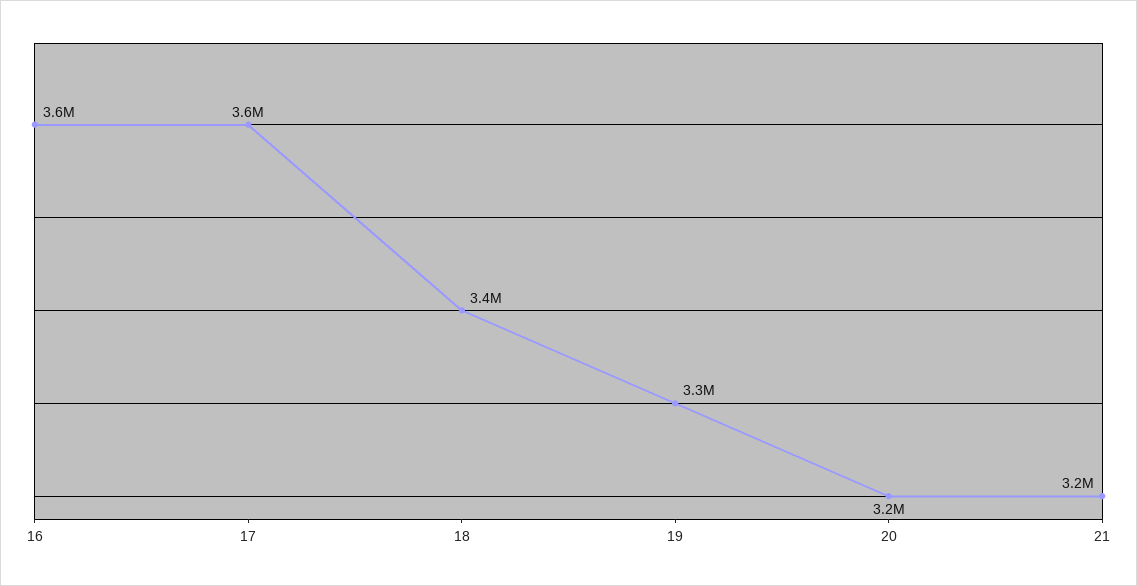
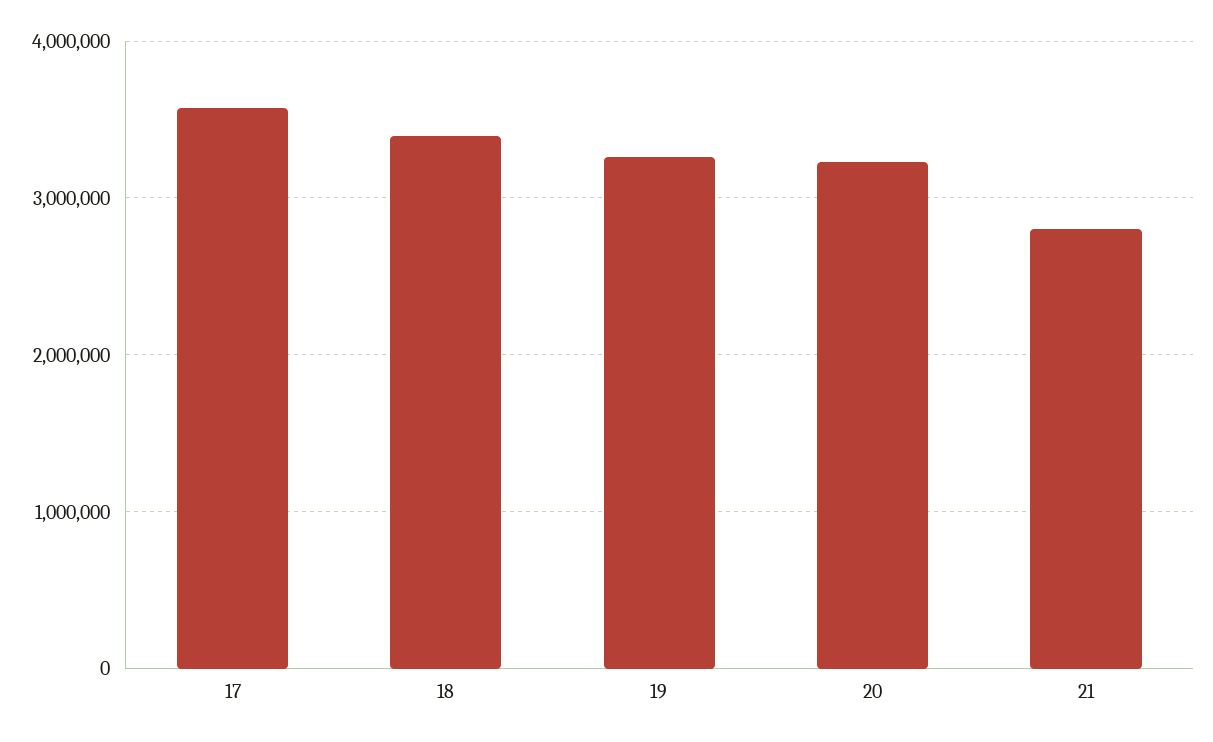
  {
-   "16": 3600000,
    "17": 3600000,
    "18": 3400000,
    "19": 3300000,
    "20": 3200000,
-   "21": 3200000
+   "21": 2800000
  }

